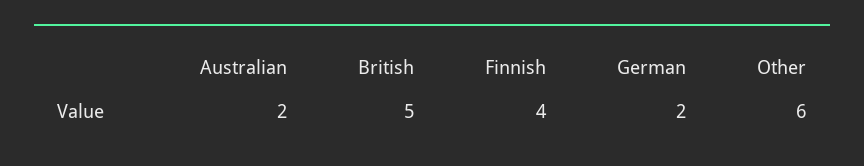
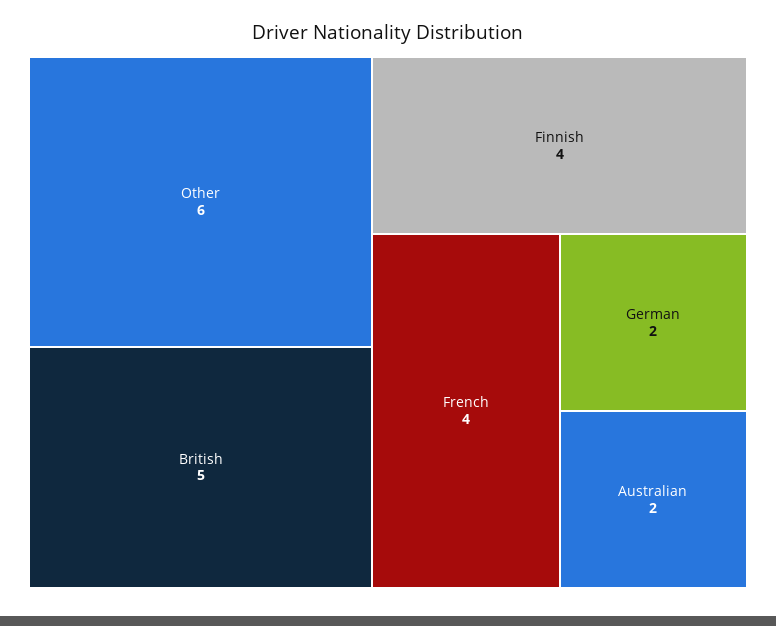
  {
    "Australian": 2,
    "British": 5,
    "Finnish": 4,
    "German": 2,
-   "Other": 6
+   "Other": 6,
+   "French": 4
  }

